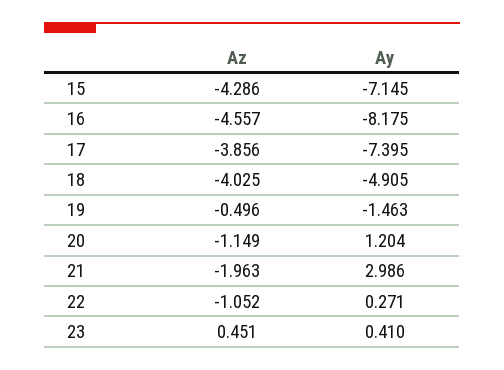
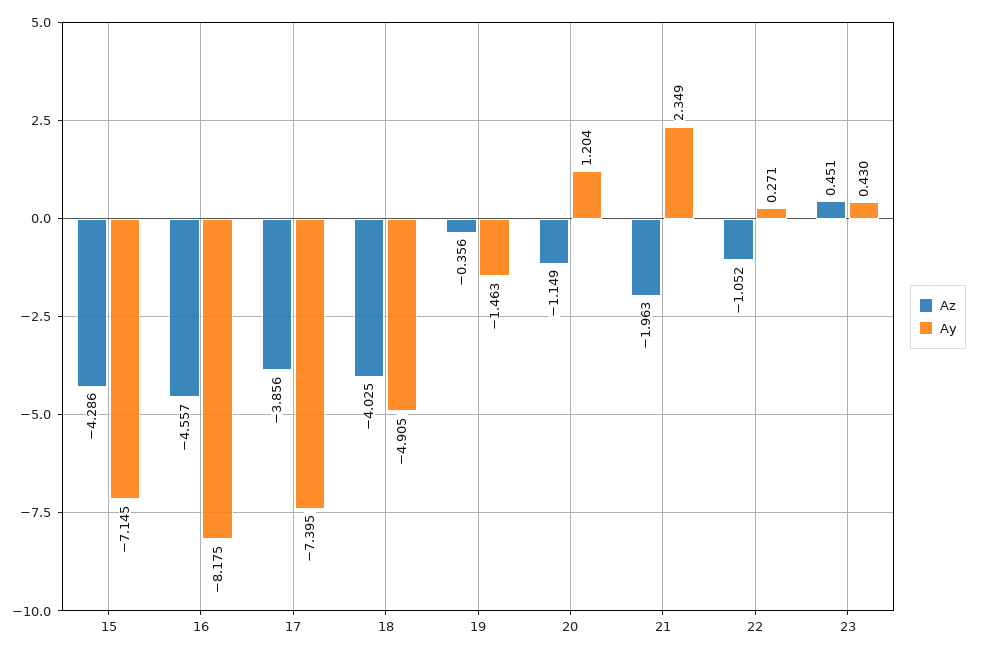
  {
    "Az": {
      "15": -4.286,
      "16": -4.557,
      "17": -3.856,
      "18": -4.025,
-     "19": -0.496,
+     "19": -0.356,
      "20": -1.149,
      "21": -1.963,
      "22": -1.052,
      "23": 0.451
    },
    "Ay": {
      "15": -7.145,
      "16": -8.175,
      "17": -7.395,
      "18": -4.905,
      "19": -1.463,
      "20": 1.204,
-     "21": 2.986,
+     "21": 2.349,
      "22": 0.271,
-     "23": 0.41
+     "23": 0.43
    }
  }

